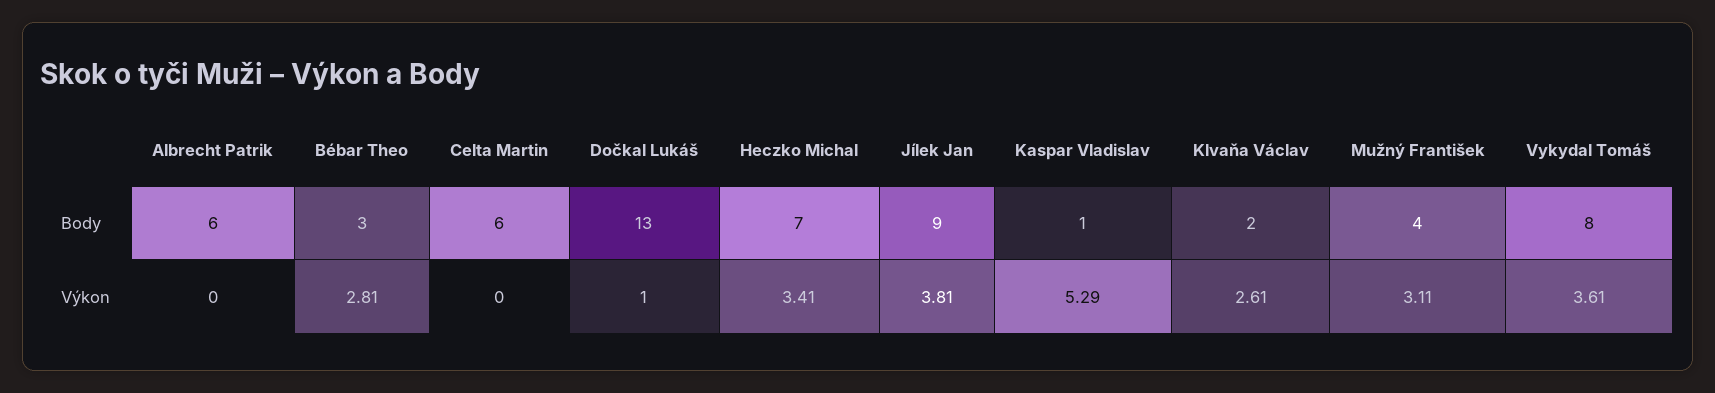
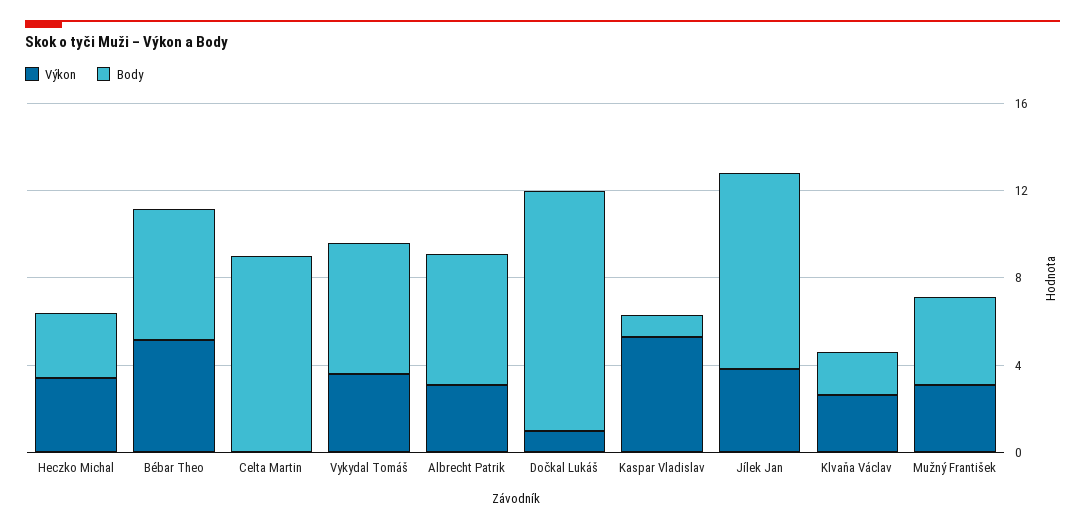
  {
    "Body": {
      "Albrecht Patrik": 6,
-     "Bébar Theo": 3,
+     "Bébar Theo": 6,
-     "Celta Martin": 6,
+     "Celta Martin": 9,
-     "Dočkal Lukáš": 13,
+     "Dočkal Lukáš": 11,
-     "Heczko Michal": 7,
+     "Heczko Michal": 3,
      "Jílek Jan": 9,
      "Kaspar Vladislav": 1,
      "Klvaňa Václav": 2,
      "Mužný František": 4,
-     "Vykydal Tomáš": 8
+     "Vykydal Tomáš": 6
    },
    "Výkon": {
-     "Albrecht Patrik": 0,
+     "Albrecht Patrik": 3,
-     "Bébar Theo": 2.81,
+     "Bébar Theo": 5,
      "Celta Martin": 0,
      "Dočkal Lukáš": 1,
      "Heczko Michal": 3.41,
      "Jílek Jan": 3.81,
      "Kaspar Vladislav": 5.29,
      "Klvaňa Václav": 2.61,
      "Mužný František": 3.11,
      "Vykydal Tomáš": 3.61
    }
  }

